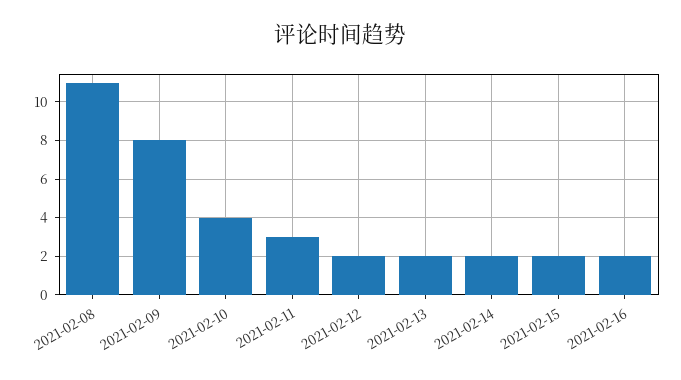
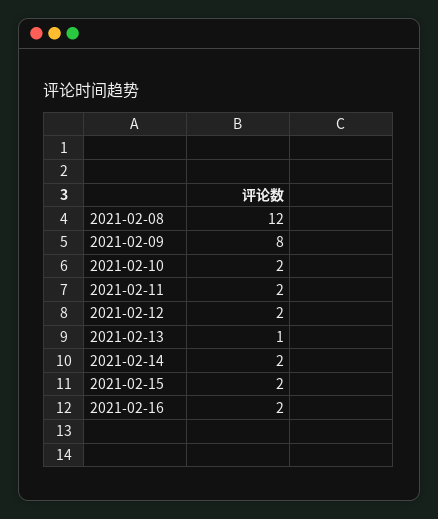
  {
-   "2021-02-08": 11,
+   "2021-02-08": 12,
    "2021-02-09": 8,
-   "2021-02-10": 4,
+   "2021-02-10": 2,
-   "2021-02-11": 3,
+   "2021-02-11": 2,
    "2021-02-12": 2,
-   "2021-02-13": 2,
+   "2021-02-13": 1,
    "2021-02-14": 2,
    "2021-02-15": 2,
    "2021-02-16": 2
  }

